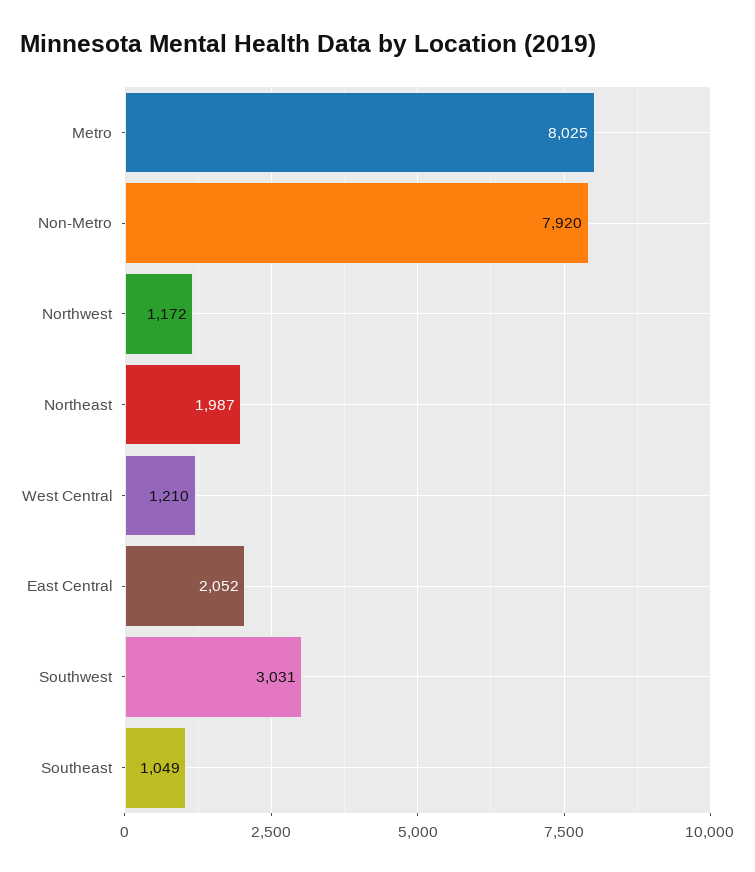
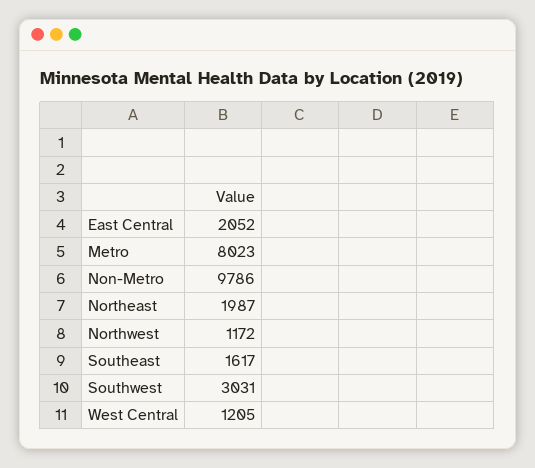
  {
-   "Metro": 8025,
+   "Metro": 8023,
-   "Non-Metro": 7920,
+   "Non-Metro": 9786,
    "Northwest": 1172,
    "Northeast": 1987,
-   "West Central": 1210,
+   "West Central": 1205,
    "East Central": 2052,
    "Southwest": 3031,
-   "Southeast": 1049
+   "Southeast": 1617
  }

